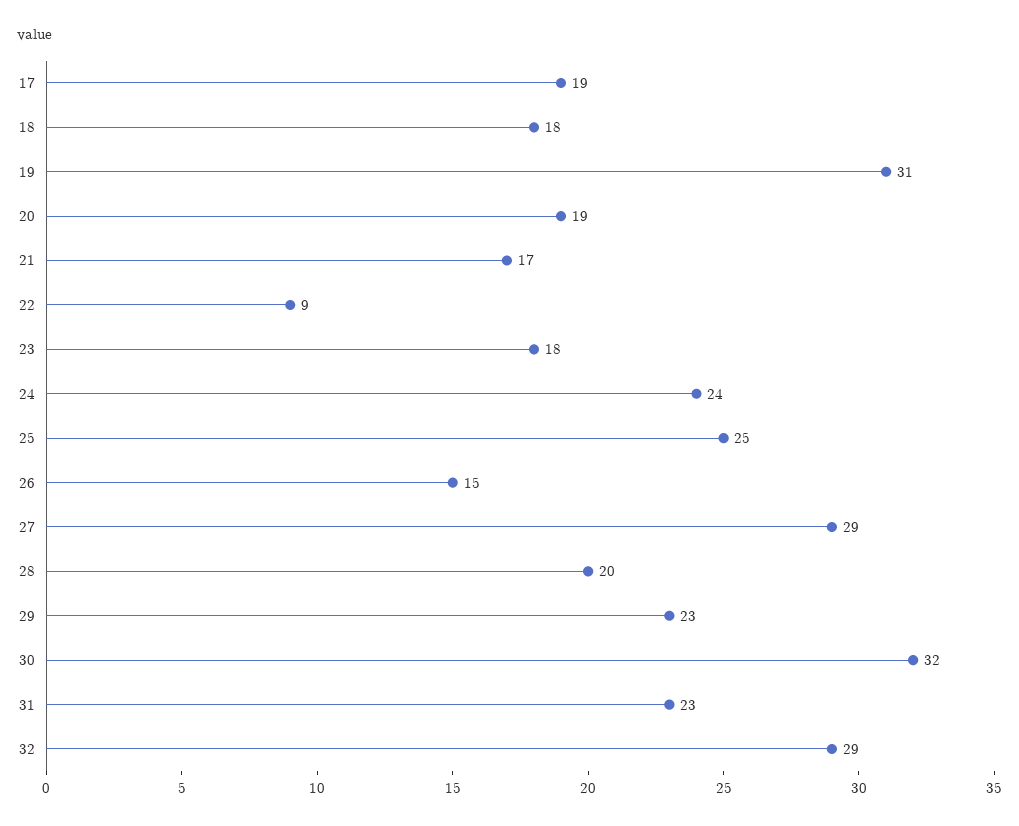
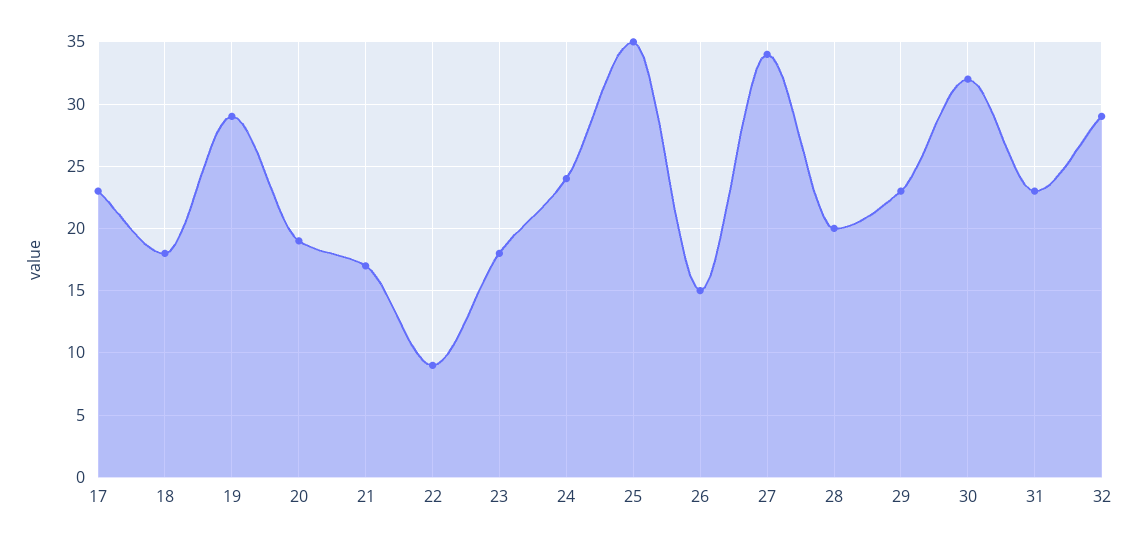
  {
-   "17": 19,
+   "17": 23,
    "18": 18,
-   "19": 31,
+   "19": 29,
    "20": 19,
    "21": 17,
    "22": 9,
    "23": 18,
    "24": 24,
-   "25": 25,
+   "25": 35,
    "26": 15,
-   "27": 29,
+   "27": 34,
    "28": 20,
    "29": 23,
    "30": 32,
    "31": 23,
    "32": 29
  }

